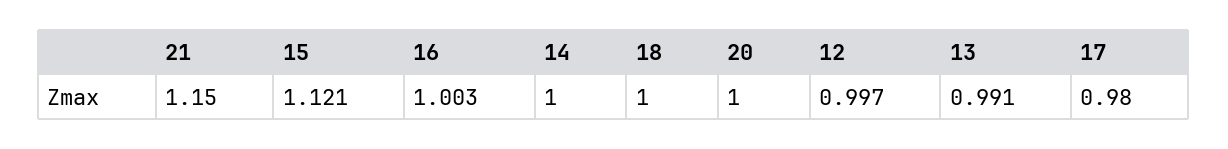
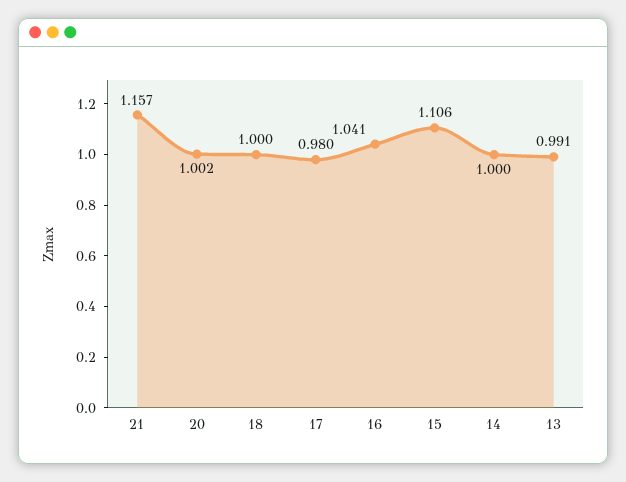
  {
-   "21": 1.15,
+   "21": 1.157,
-   "15": 1.121,
+   "15": 1.106,
-   "16": 1.003,
+   "16": 1.041,
    "14": 1,
    "18": 1,
-   "20": 1,
+   "20": 1.002,
-   "12": 0.997,
    "13": 0.991,
    "17": 0.98
  }

